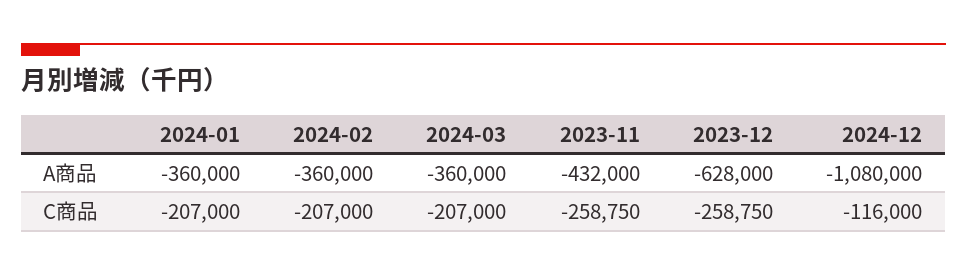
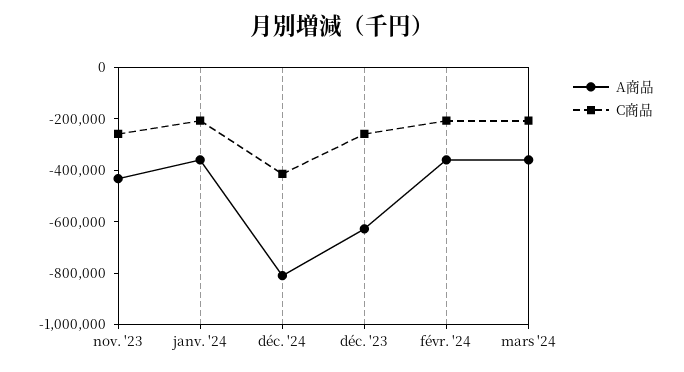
  {
    "A商品": {
      "2024-01": -360000,
      "2024-02": -360000,
      "2024-03": -360000,
      "2023-11": -432000,
      "2023-12": -628000,
-     "2024-12": -1080000
+     "2024-12": -800000
    },
    "C商品": {
      "2024-01": -207000,
      "2024-02": -207000,
      "2024-03": -207000,
      "2023-11": -258750,
      "2023-12": -258750,
-     "2024-12": -116000
+     "2024-12": -400000
    }
  }

